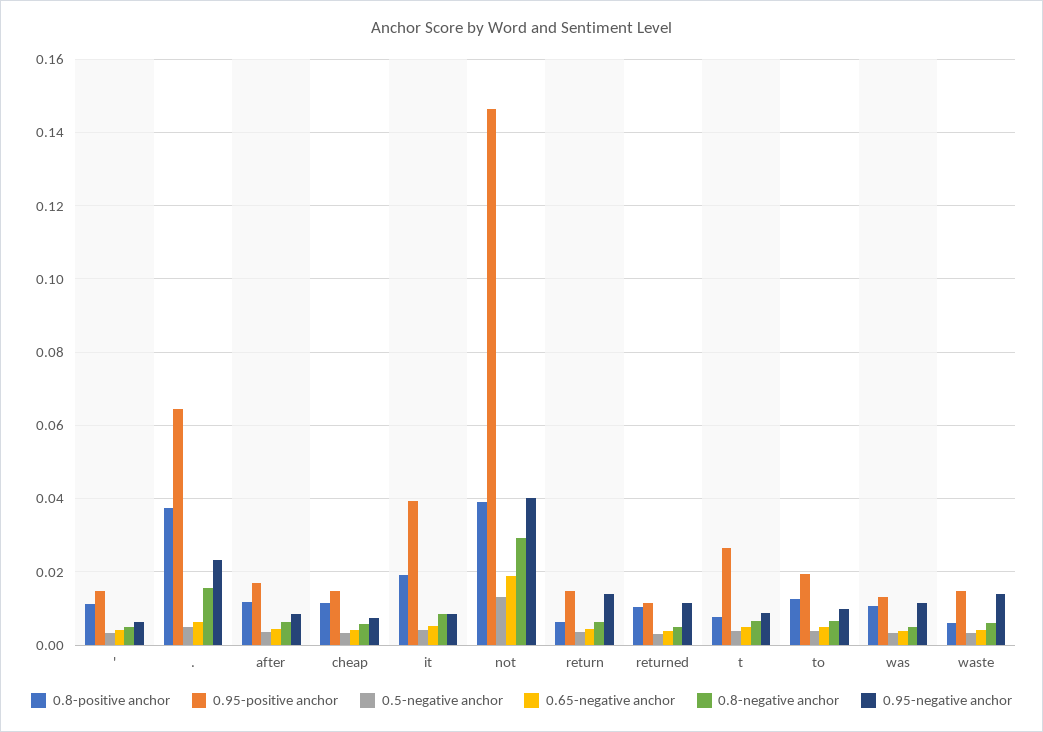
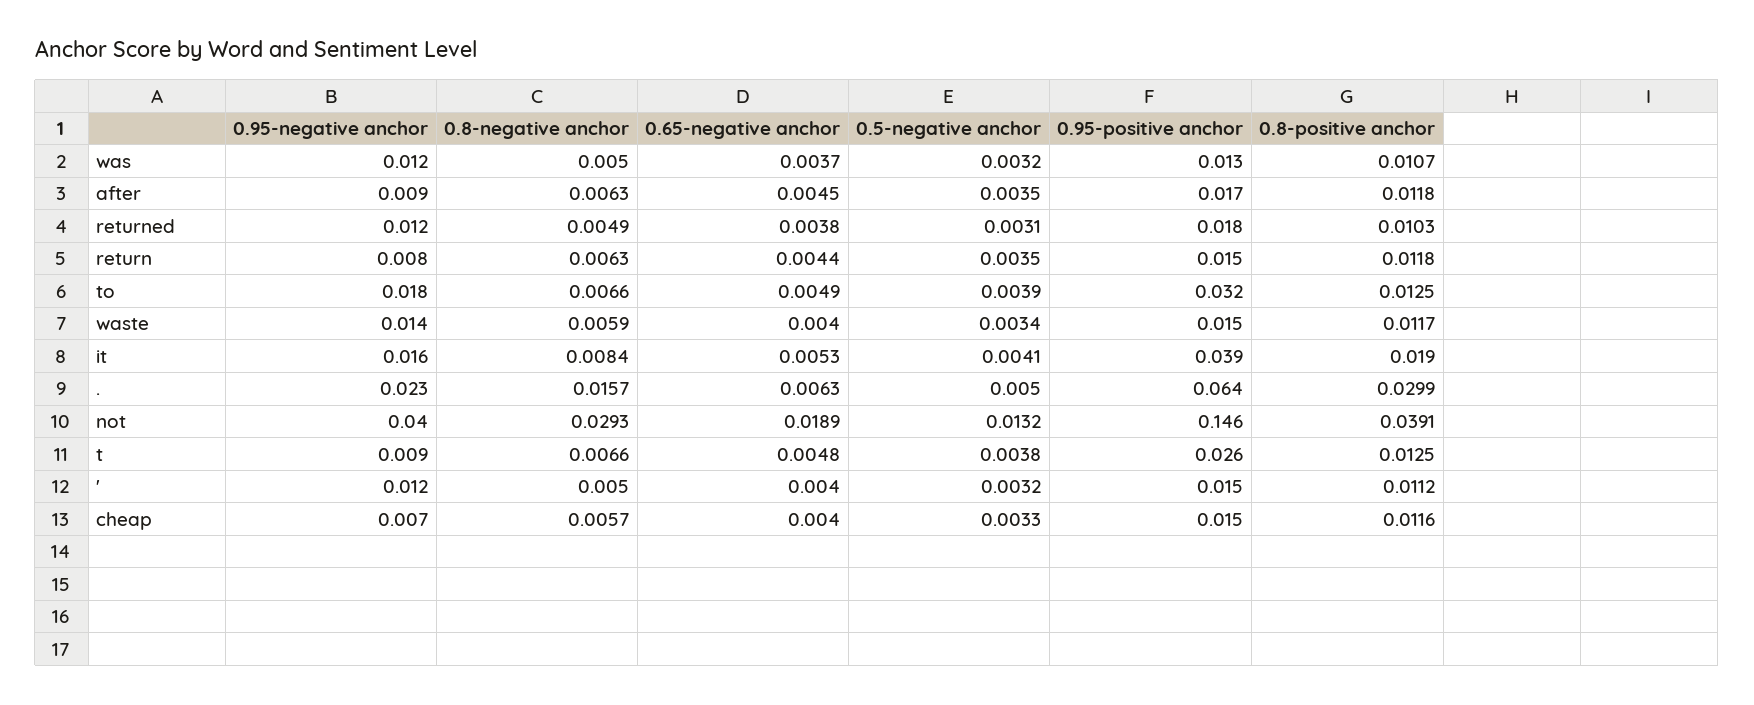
  {
    "0.8-positive anchor": {
      "'": 0.0112,
-     ".": 0.038,
+     ".": 0.0299,
      "after": 0.0118,
      "cheap": 0.0116,
      "it": 0.019,
      "not": 0.0391,
-     "return": 0.006,
+     "return": 0.0118,
      "returned": 0.0103,
-     "t": 0.008,
+     "t": 0.0125,
      "to": 0.0125,
      "was": 0.0107,
-     "waste": 0.006
+     "waste": 0.0117
    },
    "0.95-positive anchor": {
      "'": 0.015,
      ".": 0.064,
      "after": 0.017,
      "cheap": 0.015,
      "it": 0.039,
      "not": 0.146,
      "return": 0.015,
-     "returned": 0.012,
+     "returned": 0.018,
      "t": 0.026,
-     "to": 0.02,
+     "to": 0.032,
      "was": 0.013,
      "waste": 0.015
    },
    "0.5-negative anchor": {
      "'": 0.0032,
      ".": 0.005,
      "after": 0.0035,
      "cheap": 0.0033,
      "it": 0.0041,
      "not": 0.0132,
      "return": 0.0035,
      "returned": 0.0031,
      "t": 0.0038,
      "to": 0.0039,
      "was": 0.0032,
      "waste": 0.0034
    },
    "0.65-negative anchor": {
      "'": 0.004,
      ".": 0.0063,
      "after": 0.0045,
      "cheap": 0.004,
      "it": 0.0053,
      "not": 0.0189,
      "return": 0.0044,
      "returned": 0.0038,
      "t": 0.0048,
      "to": 0.0049,
      "was": 0.0037,
      "waste": 0.004
    },
    "0.8-negative anchor": {
      "'": 0.005,
      ".": 0.0157,
      "after": 0.0063,
      "cheap": 0.0057,
      "it": 0.0084,
      "not": 0.0293,
      "return": 0.0063,
      "returned": 0.0049,
      "t": 0.0066,
      "to": 0.0066,
      "was": 0.005,
      "waste": 0.0059
    },
    "0.95-negative anchor": {
-     "'": 0.006,
+     "'": 0.012,
      ".": 0.023,
      "after": 0.009,
      "cheap": 0.007,
-     "it": 0.008,
+     "it": 0.016,
      "not": 0.04,
-     "return": 0.014,
+     "return": 0.008,
      "returned": 0.012,
      "t": 0.009,
-     "to": 0.01,
+     "to": 0.018,
      "was": 0.012,
      "waste": 0.014
    }
  }

